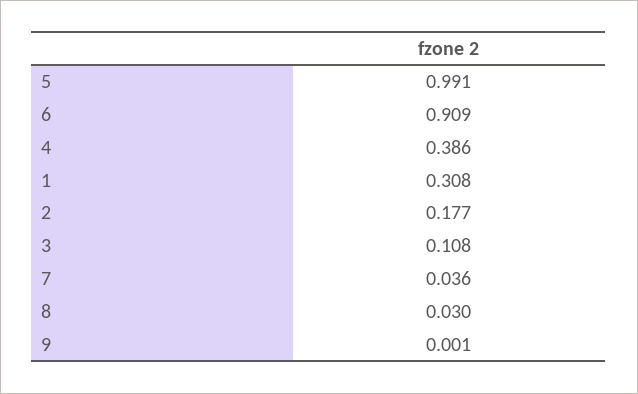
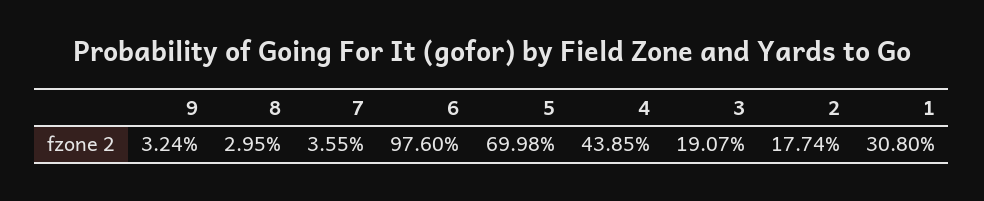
  {
-   "5": 0.991,
+   "5": 0.6998,
-   "6": 0.909,
+   "6": 0.976,
-   "4": 0.386,
+   "4": 0.4385,
    "1": 0.308,
    "2": 0.1774,
-   "3": 0.108,
+   "3": 0.1907,
    "7": 0.0355,
    "8": 0.0295,
-   "9": 0.001
+   "9": 0.0324
  }

